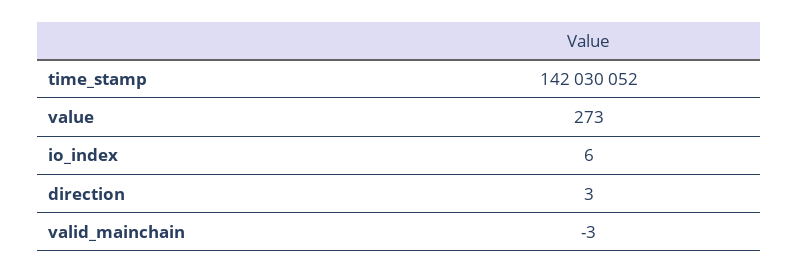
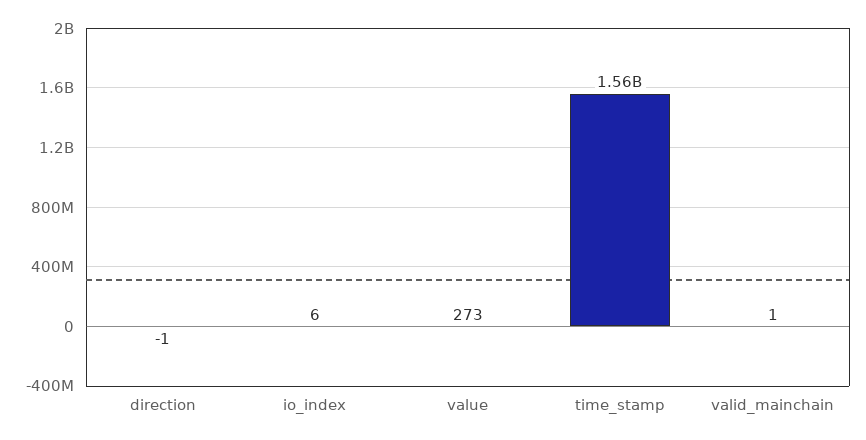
  {
-   "time_stamp": 142030052,
+   "time_stamp": 1560000000,
    "value": 273,
    "io_index": 6,
-   "direction": 3,
+   "direction": -1,
-   "valid_mainchain": -3
+   "valid_mainchain": 1
  }

